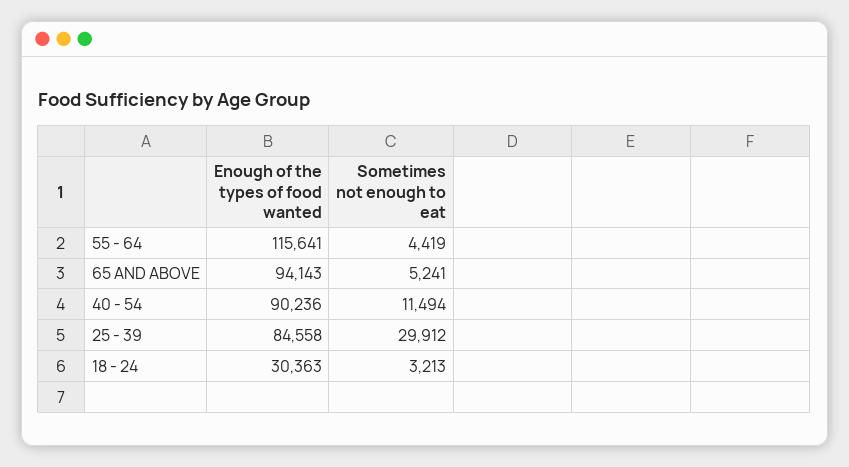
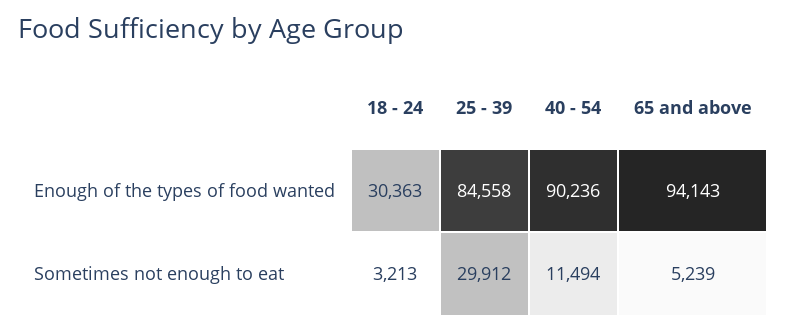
  {
    "Enough of the types of food wanted": {
-     "55 - 64": 115641,
      "65 AND ABOVE": 94143,
      "40 - 54": 90236,
      "25 - 39": 84558,
      "18 - 24": 30363
    },
    "Sometimes not enough to eat": {
-     "55 - 64": 4419,
-     "65 AND ABOVE": 5241,
+     "65 AND ABOVE": 5239,
      "40 - 54": 11494,
      "25 - 39": 29912,
      "18 - 24": 3213
    }
  }

